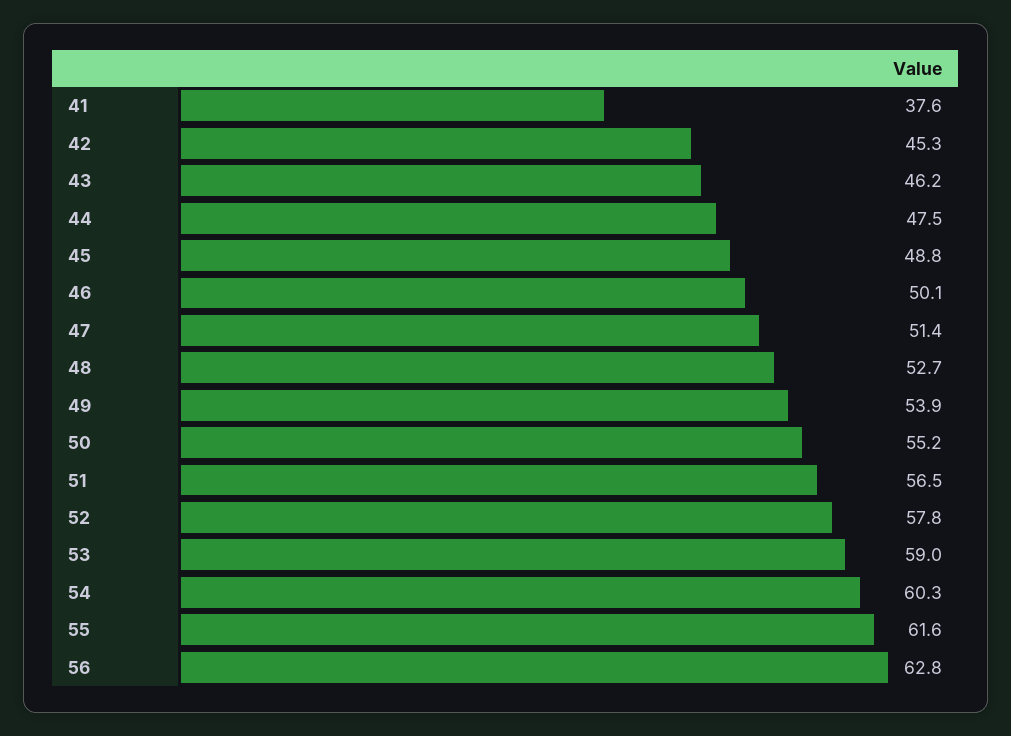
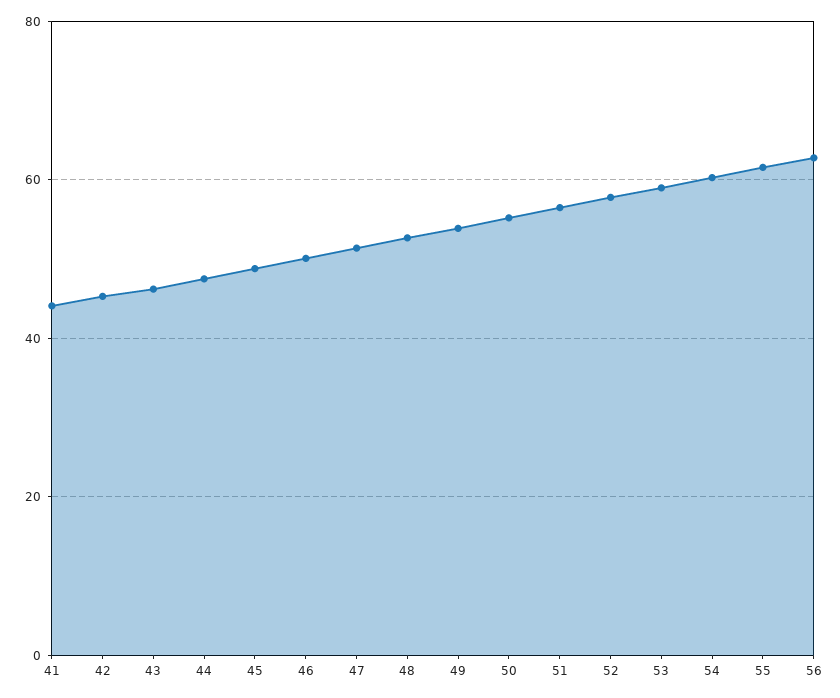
  {
-   "41": 37.6,
+   "41": 44,
    "42": 45.3,
    "43": 46.2,
    "44": 47.5,
    "45": 48.8,
    "46": 50.1,
    "47": 51.4,
    "48": 52.7,
    "49": 53.9,
    "50": 55.2,
    "51": 56.5,
    "52": 57.8,
    "53": 59,
    "54": 60.3,
    "55": 61.6,
    "56": 62.8
  }

